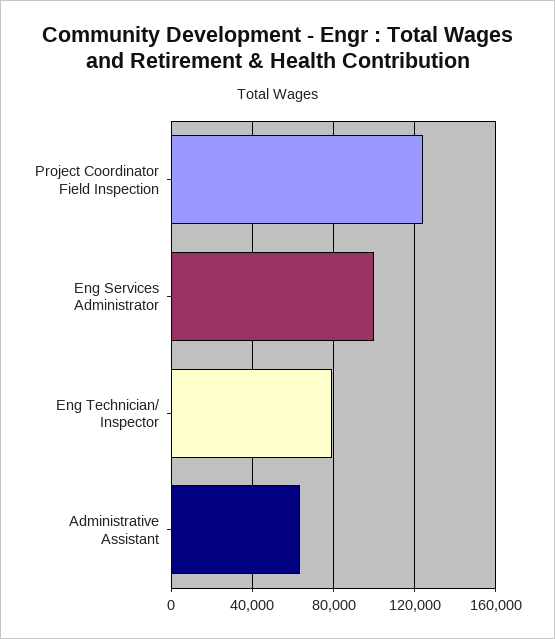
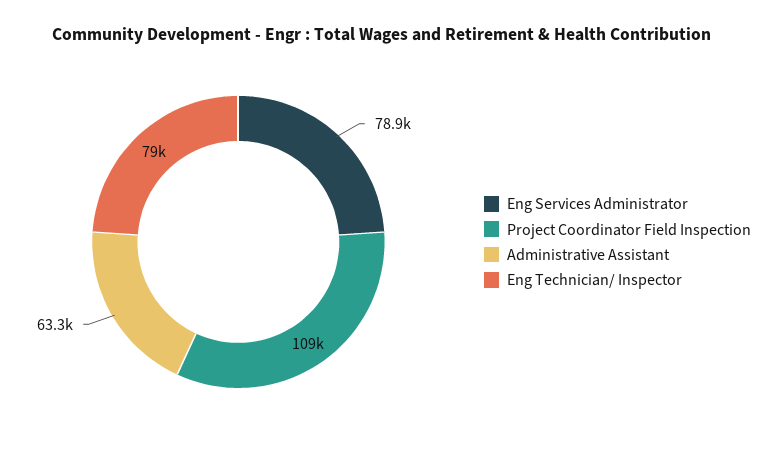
  {
-   "Project Coordinator Field Inspection": 125000,
+   "Project Coordinator Field Inspection": 109000,
-   "Eng Services Administrator": 100000,
+   "Eng Services Administrator": 78900,
    "Eng Technician/ Inspector": 79000,
    "Administrative Assistant": 63300
  }

